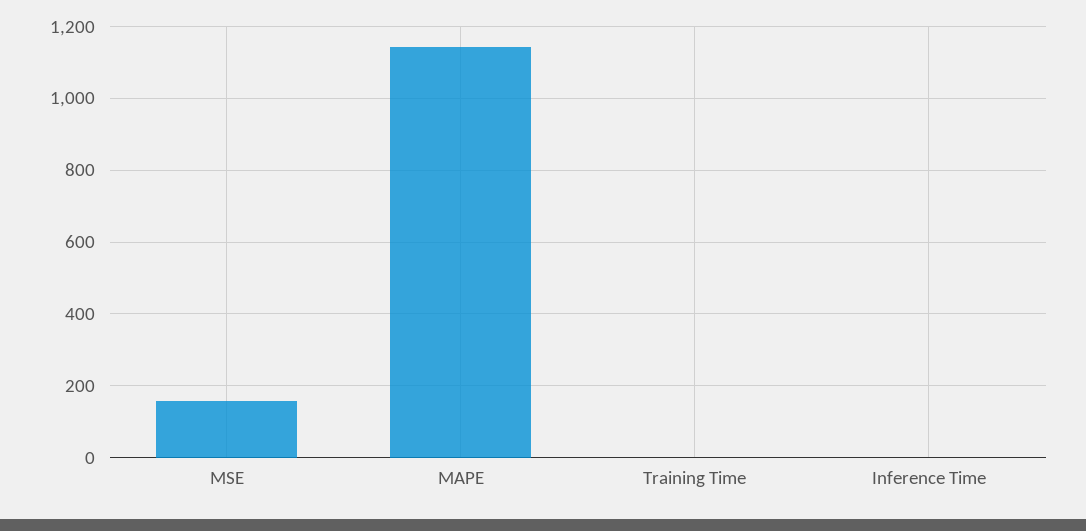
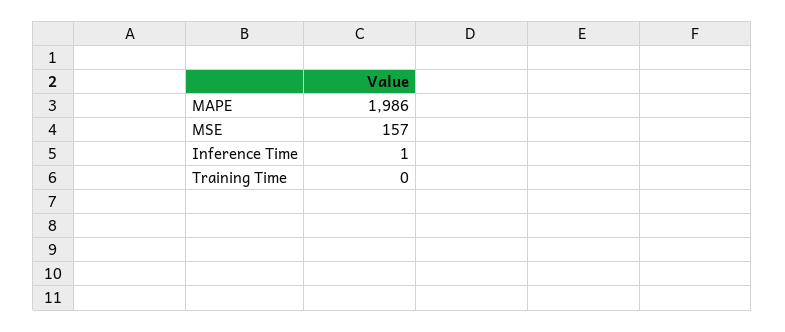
  {
    "MSE": 157,
-   "MAPE": 1140,
+   "MAPE": 1986,
    "Training Time": 0,
    "Inference Time": 1
  }

